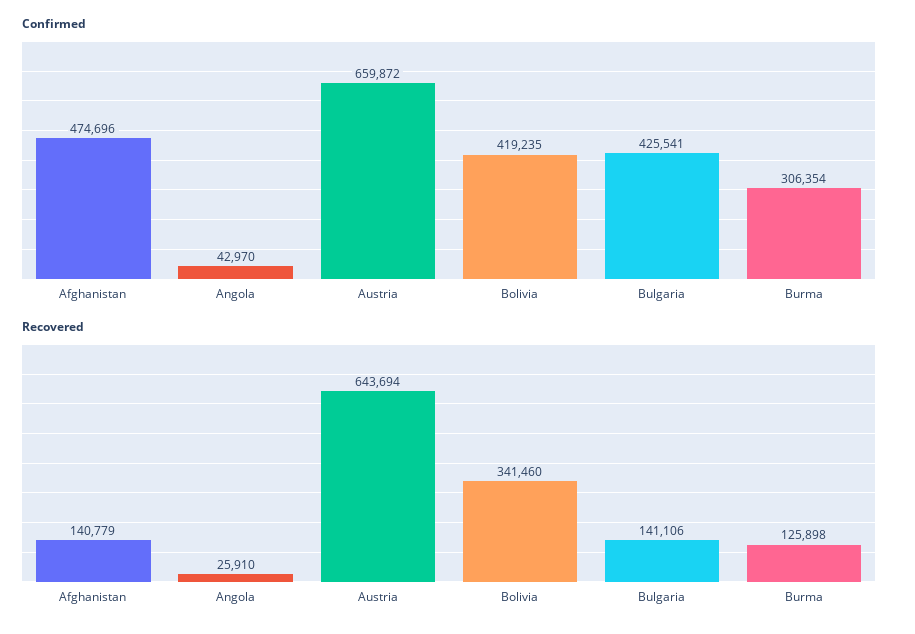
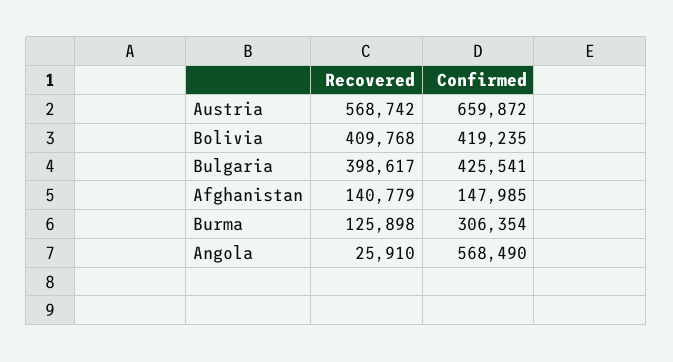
  {
    "Confirmed": {
-     "Afghanistan": 474696,
+     "Afghanistan": 147985,
-     "Angola": 42970,
+     "Angola": 568490,
      "Austria": 659872,
      "Bolivia": 419235,
      "Bulgaria": 425541,
      "Burma": 306354
    },
    "Recovered": {
      "Afghanistan": 140779,
      "Angola": 25910,
-     "Austria": 643694,
+     "Austria": 568742,
-     "Bolivia": 341460,
+     "Bolivia": 409768,
-     "Bulgaria": 141106,
+     "Bulgaria": 398617,
      "Burma": 125898
    }
  }

